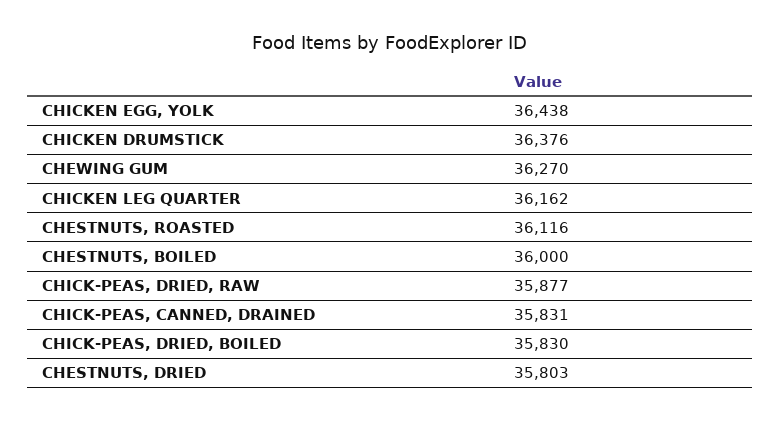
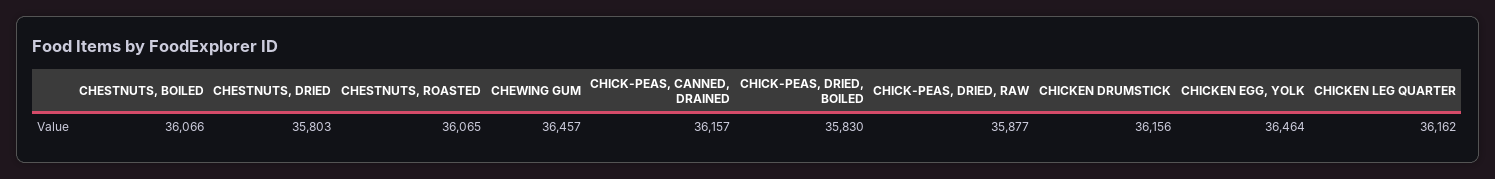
  {
-   "CHICKEN EGG, YOLK": 36438,
+   "CHICKEN EGG, YOLK": 36464,
-   "CHICKEN DRUMSTICK": 36376,
+   "CHICKEN DRUMSTICK": 36156,
-   "CHEWING GUM": 36270,
+   "CHEWING GUM": 36457,
    "CHICKEN LEG QUARTER": 36162,
-   "CHESTNUTS, ROASTED": 36116,
+   "CHESTNUTS, ROASTED": 36065,
-   "CHESTNUTS, BOILED": 36000,
+   "CHESTNUTS, BOILED": 36066,
    "CHICK-PEAS, DRIED, RAW": 35877,
-   "CHICK-PEAS, CANNED, DRAINED": 35831,
+   "CHICK-PEAS, CANNED, DRAINED": 36157,
    "CHICK-PEAS, DRIED, BOILED": 35830,
    "CHESTNUTS, DRIED": 35803
  }

